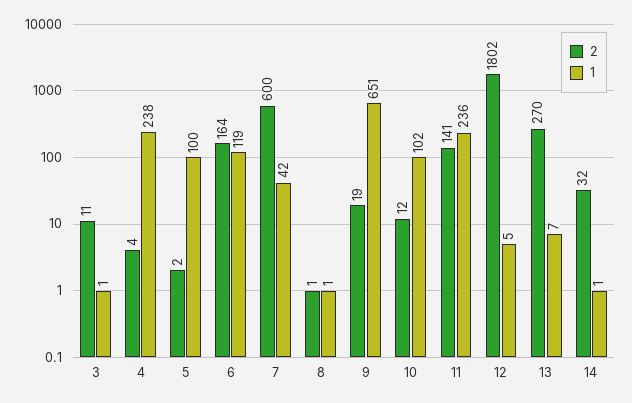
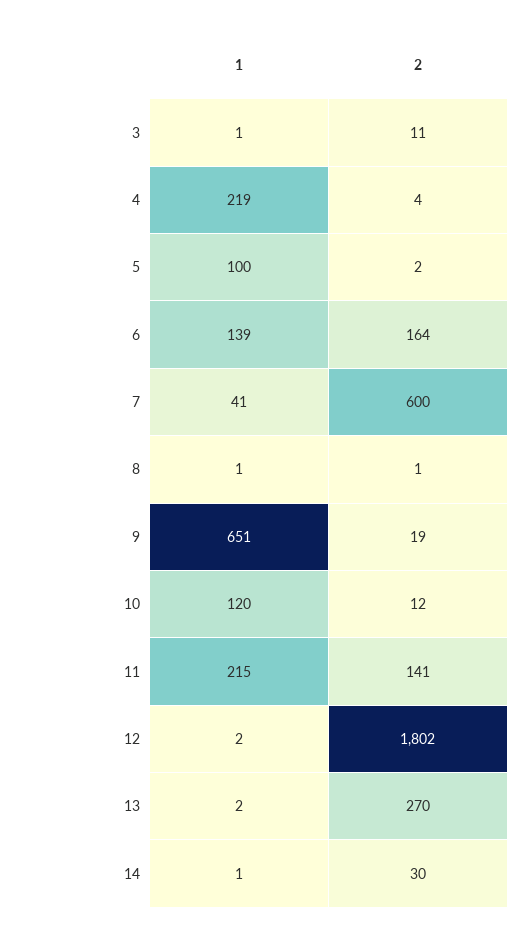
  {
    "2": {
      "3": 11,
      "4": 4,
      "5": 2,
      "6": 164,
      "7": 600,
      "8": 1,
      "9": 19,
      "10": 12,
      "11": 141,
      "12": 1802,
      "13": 270,
-     "14": 32
+     "14": 30
    },
    "1": {
      "3": 1,
-     "4": 238,
+     "4": 219,
      "5": 100,
-     "6": 119,
+     "6": 139,
-     "7": 42,
+     "7": 41,
      "8": 1,
      "9": 651,
-     "10": 102,
+     "10": 120,
-     "11": 236,
+     "11": 215,
-     "12": 5,
+     "12": 2,
-     "13": 7,
+     "13": 2,
      "14": 1
    }
  }

